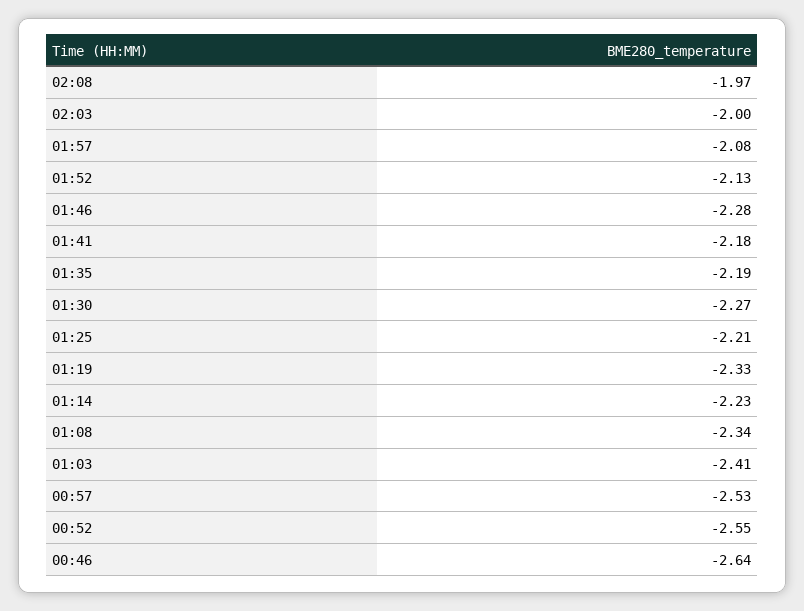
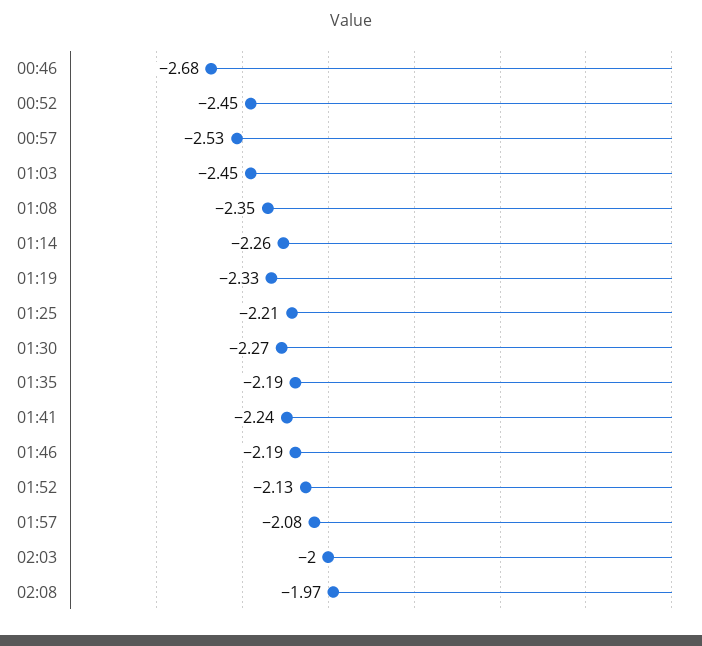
  {
    "02:08": -1.97,
    "02:03": -2,
    "01:57": -2.08,
    "01:52": -2.13,
-   "01:46": -2.28,
+   "01:46": -2.19,
-   "01:41": -2.18,
+   "01:41": -2.24,
    "01:35": -2.19,
    "01:30": -2.27,
    "01:25": -2.21,
    "01:19": -2.33,
-   "01:14": -2.23,
+   "01:14": -2.26,
-   "01:08": -2.34,
+   "01:08": -2.35,
-   "01:03": -2.41,
+   "01:03": -2.45,
    "00:57": -2.53,
-   "00:52": -2.55,
+   "00:52": -2.45,
-   "00:46": -2.64
+   "00:46": -2.68
  }

